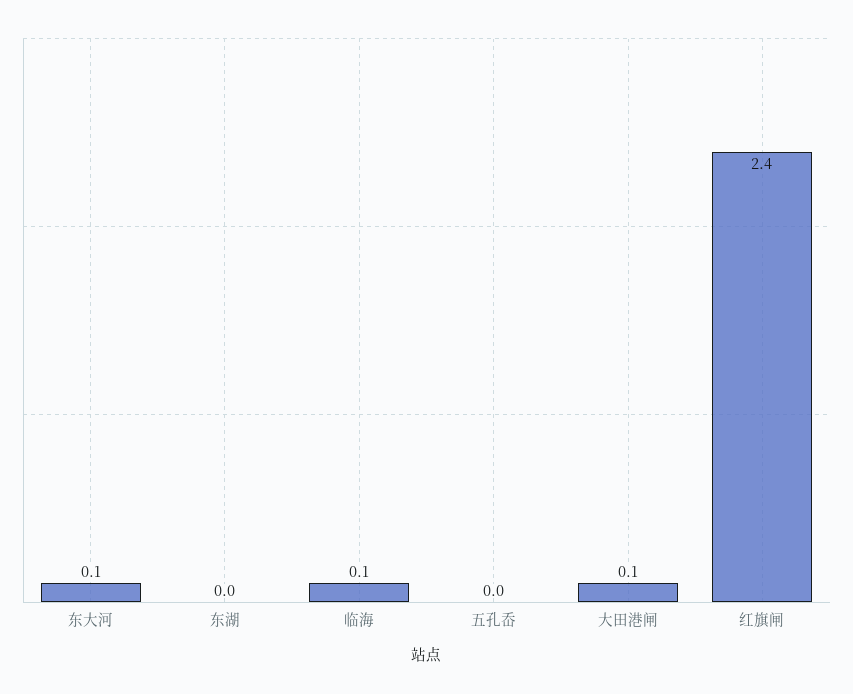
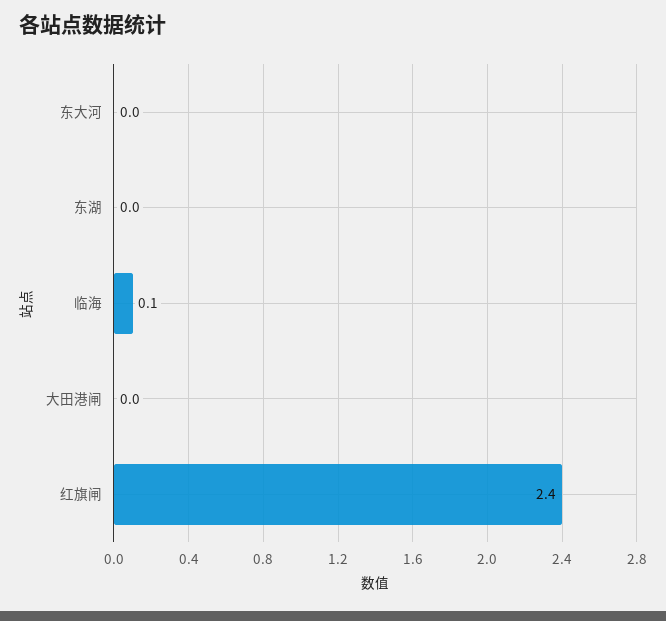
  {
-   "东大河": 0.1,
+   "东大河": 0,
    "东湖": 0,
    "临海": 0.1,
-   "五孔岙": 0,
-   "大田港闸": 0.1,
+   "大田港闸": 0,
    "红旗闸": 2.4
  }

